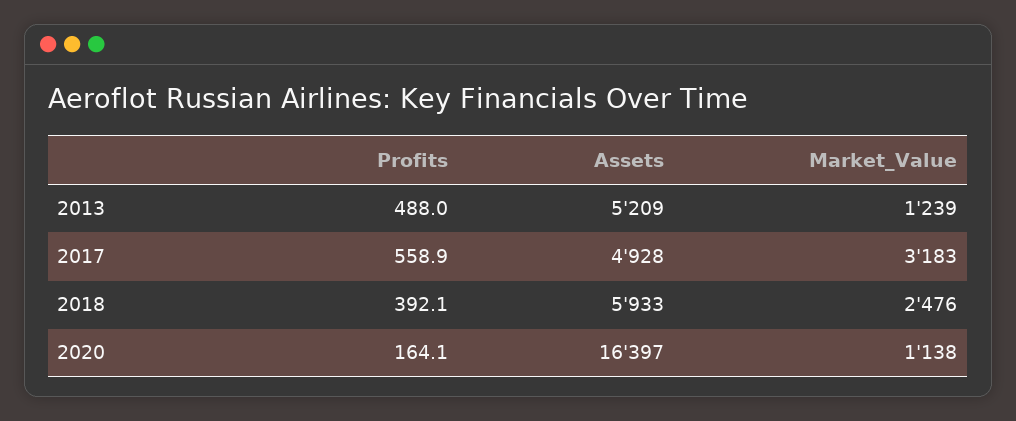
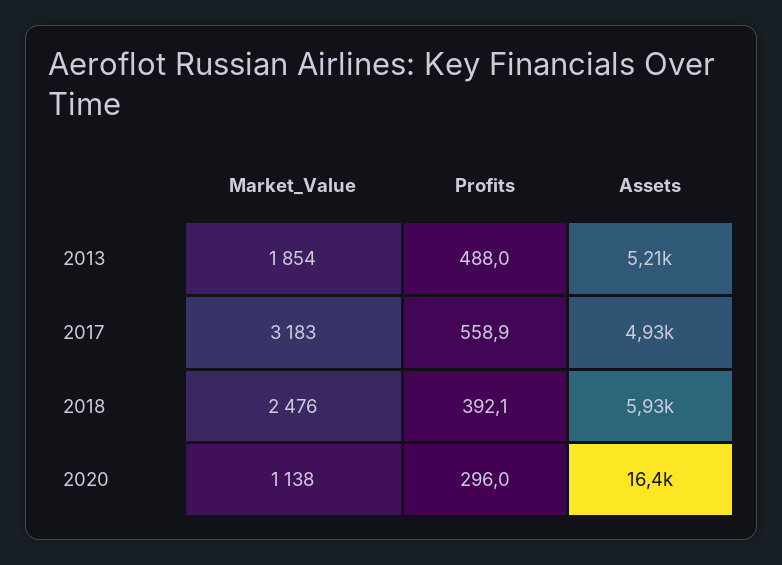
  {
    "Profits": {
      "2013": 488,
      "2017": 558.9,
      "2018": 392.1,
-     "2020": 164.1
+     "2020": 296
    },
    "Assets": {
      "2013": 5209,
      "2017": 4928,
      "2018": 5933,
      "2020": 16397
    },
    "Market_Value": {
-     "2013": 1239,
+     "2013": 1854,
      "2017": 3183,
      "2018": 2476,
      "2020": 1138
    }
  }

